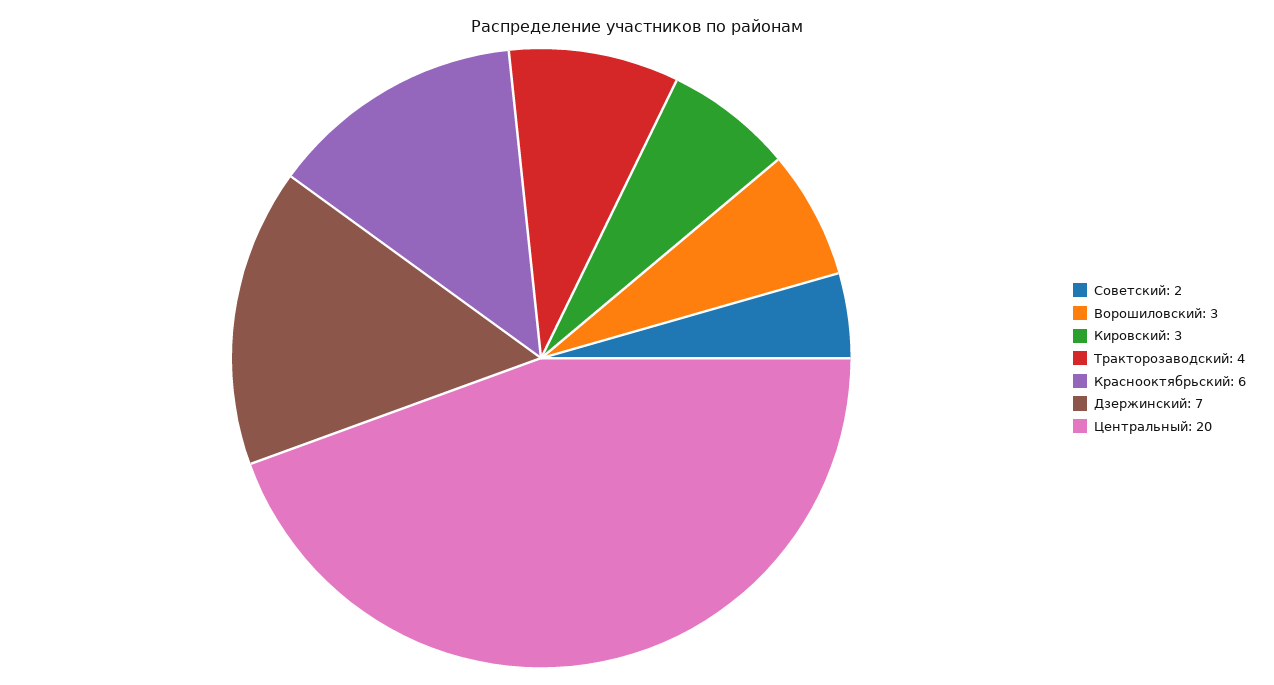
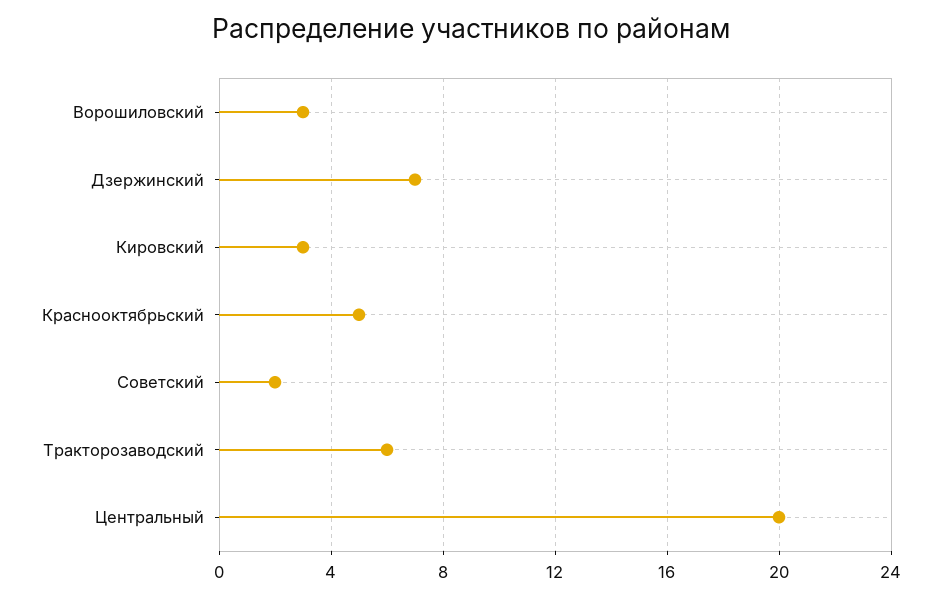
  {
    "Советский": 2,
    "Ворошиловский": 3,
    "Кировский": 3,
-   "Тракторозаводский": 4,
+   "Тракторозаводский": 6,
-   "Краснооктябрьский": 6,
+   "Краснооктябрьский": 5,
    "Дзержинский": 7,
    "Центральный": 20
  }

